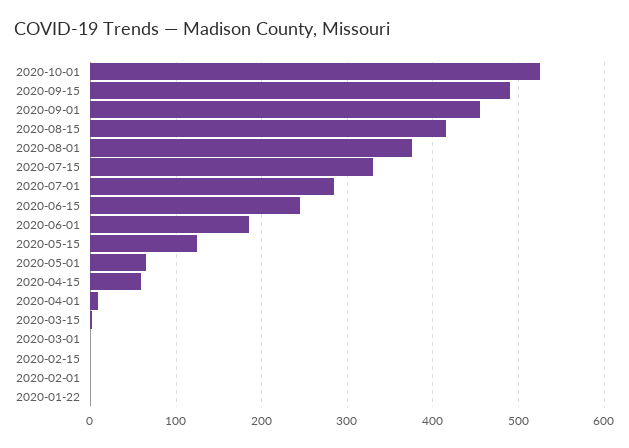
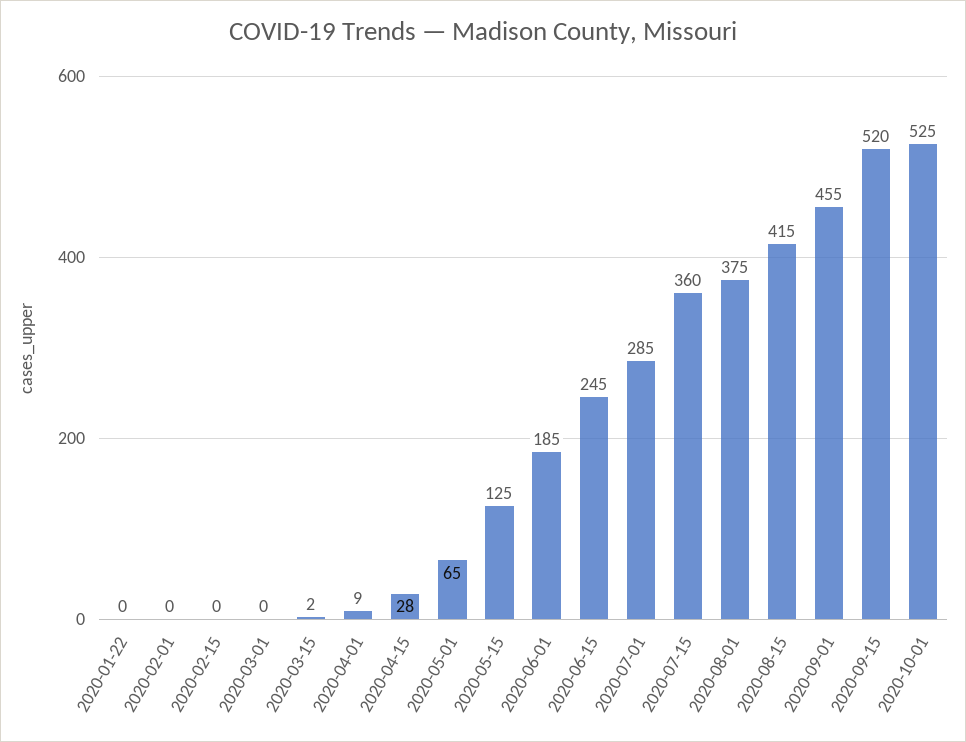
  {
    "2020-10-01": 525,
-   "2020-09-15": 490,
+   "2020-09-15": 520,
    "2020-09-01": 455,
    "2020-08-15": 415,
    "2020-08-01": 375,
-   "2020-07-15": 330,
+   "2020-07-15": 360,
    "2020-07-01": 285,
    "2020-06-15": 245,
    "2020-06-01": 185,
    "2020-05-15": 125,
    "2020-05-01": 65,
-   "2020-04-15": 60,
+   "2020-04-15": 28,
    "2020-04-01": 9,
    "2020-03-15": 2,
    "2020-03-01": 0,
    "2020-02-15": 0,
    "2020-02-01": 0,
    "2020-01-22": 0
  }

